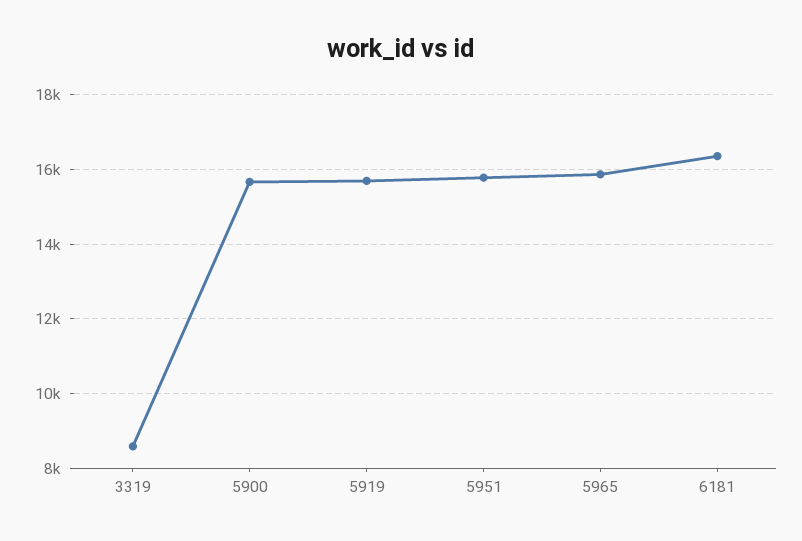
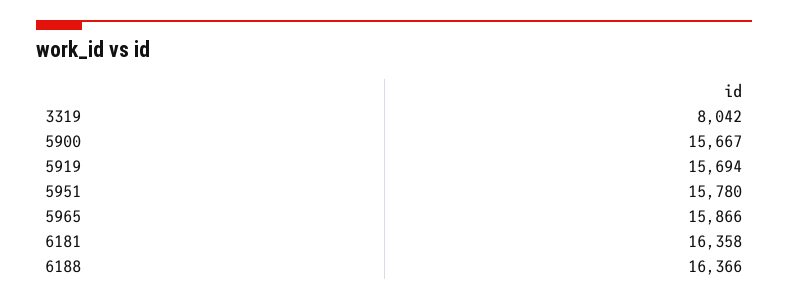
  {
-   "3319": 8600,
+   "3319": 8042,
    "5900": 15667,
    "5919": 15694,
    "5951": 15780,
    "5965": 15866,
-   "6181": 16358
+   "6181": 16358,
+   "6188": 16366
  }

